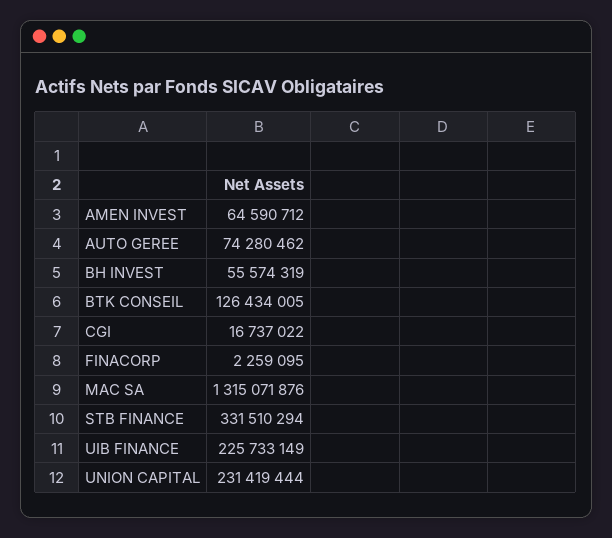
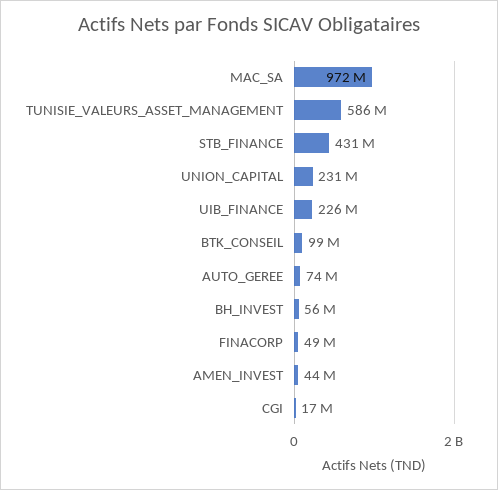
  {
-   "AMEN INVEST": 64590712,
+   "AMEN INVEST": 44000000,
    "AUTO GEREE": 74280462,
    "BH INVEST": 55574319,
-   "BTK CONSEIL": 126434005,
+   "BTK CONSEIL": 99000000,
    "CGI": 16737022,
-   "FINACORP": 2259095,
+   "FINACORP": 49000000,
-   "MAC SA": 1315071876,
+   "MAC SA": 972000000,
-   "STB FINANCE": 331510294,
+   "STB FINANCE": 431000000,
    "UIB FINANCE": 225733149,
-   "UNION CAPITAL": 231419444
+   "UNION CAPITAL": 231419444,
+   "TUNISIE_VALEURS_ASSET_MANAGEMENT": 586000000
  }

